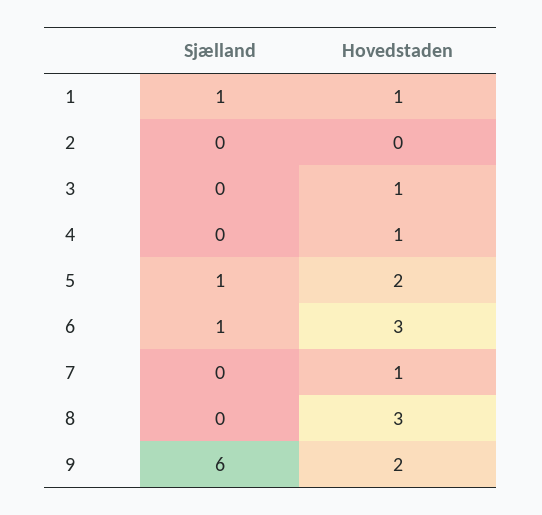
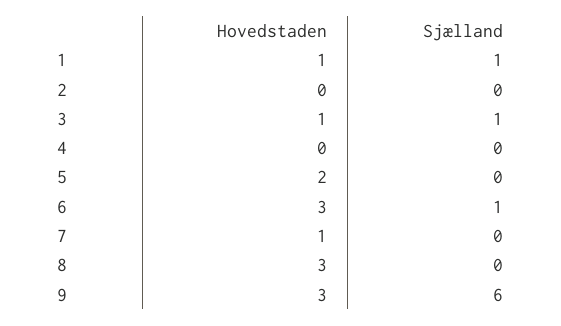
  {
    "Sjælland": {
      "1": 1,
      "2": 0,
-     "3": 0,
+     "3": 1,
      "4": 0,
-     "5": 1,
+     "5": 0,
      "6": 1,
      "7": 0,
      "8": 0,
      "9": 6
    },
    "Hovedstaden": {
      "1": 1,
      "2": 0,
      "3": 1,
-     "4": 1,
+     "4": 0,
      "5": 2,
      "6": 3,
      "7": 1,
      "8": 3,
-     "9": 2
+     "9": 3
    }
  }

